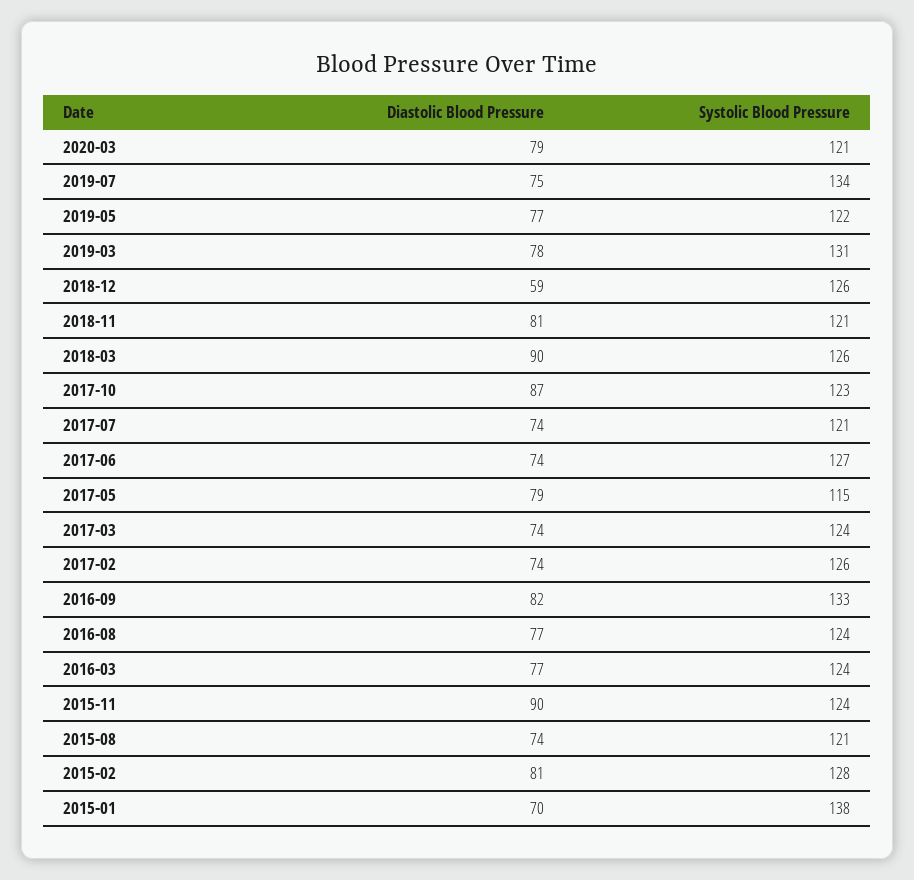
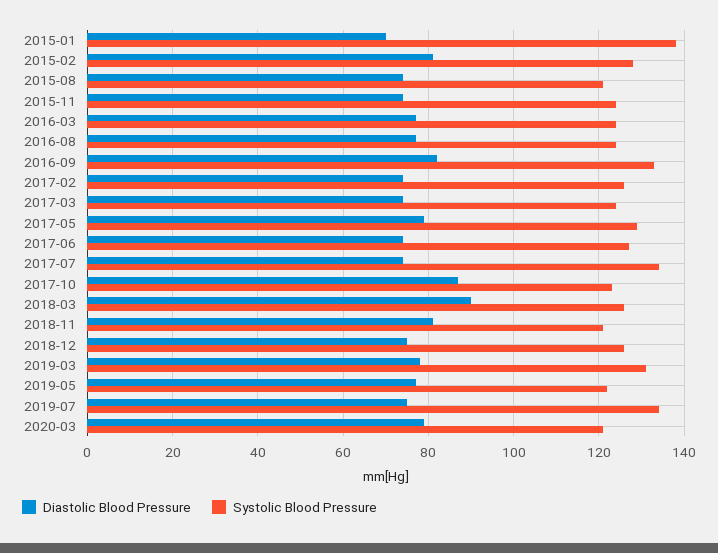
  {
    "Diastolic Blood Pressure": {
      "2020-03": 79,
      "2019-07": 75,
      "2019-05": 77,
      "2019-03": 78,
-     "2018-12": 59,
+     "2018-12": 75,
      "2018-11": 81,
      "2018-03": 90,
      "2017-10": 87,
      "2017-07": 74,
      "2017-06": 74,
      "2017-05": 79,
      "2017-03": 74,
      "2017-02": 74,
      "2016-09": 82,
      "2016-08": 77,
      "2016-03": 77,
-     "2015-11": 90,
+     "2015-11": 75,
      "2015-08": 74,
      "2015-02": 81,
      "2015-01": 70
    },
    "Systolic Blood Pressure": {
      "2020-03": 121,
      "2019-07": 134,
      "2019-05": 122,
      "2019-03": 131,
      "2018-12": 126,
      "2018-11": 121,
      "2018-03": 126,
      "2017-10": 123,
-     "2017-07": 121,
+     "2017-07": 135,
      "2017-06": 127,
-     "2017-05": 115,
+     "2017-05": 130,
      "2017-03": 124,
      "2017-02": 126,
      "2016-09": 133,
      "2016-08": 124,
      "2016-03": 124,
      "2015-11": 124,
      "2015-08": 121,
      "2015-02": 128,
      "2015-01": 138
    }
  }

